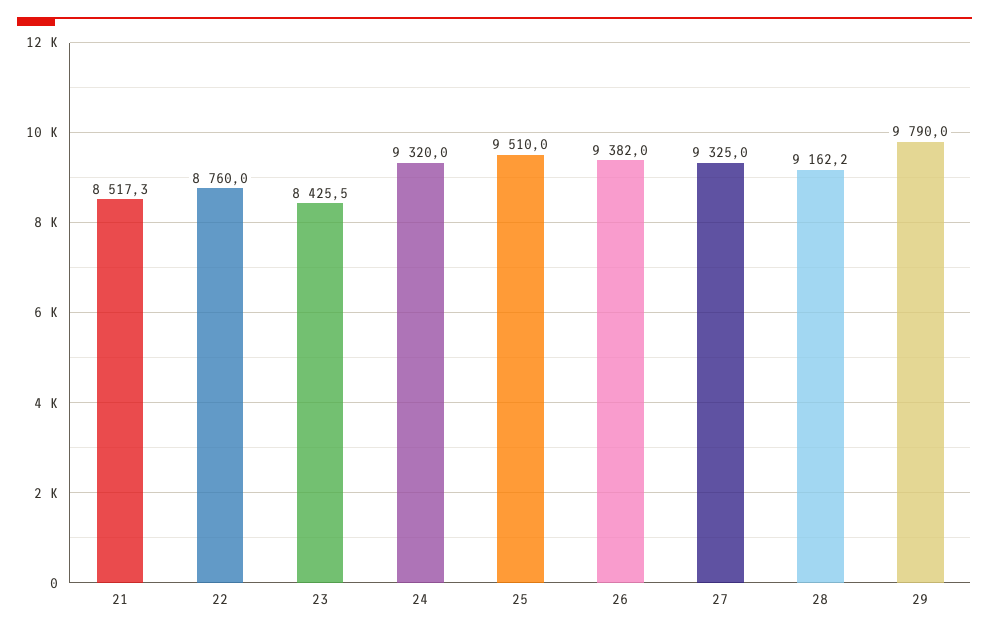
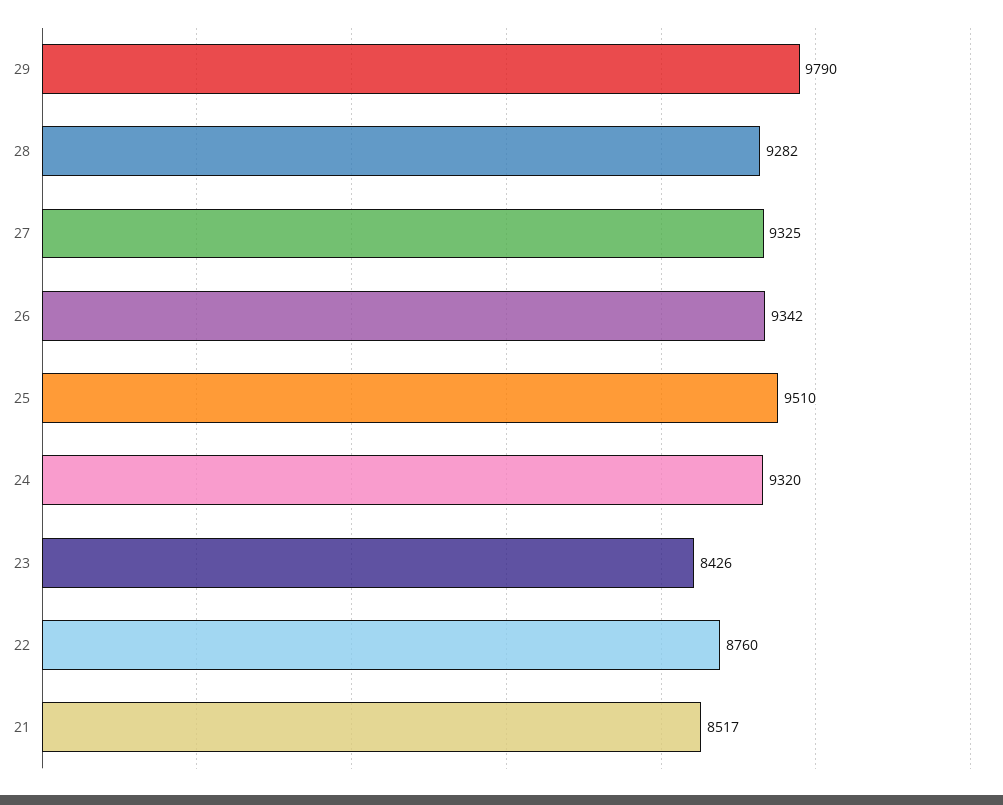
  {
    "21": 8517.3,
    "22": 8760,
    "23": 8425.5,
    "24": 9320,
    "25": 9510,
-   "26": 9382,
+   "26": 9342,
    "27": 9325,
-   "28": 9162.2,
+   "28": 9282,
    "29": 9790
  }

